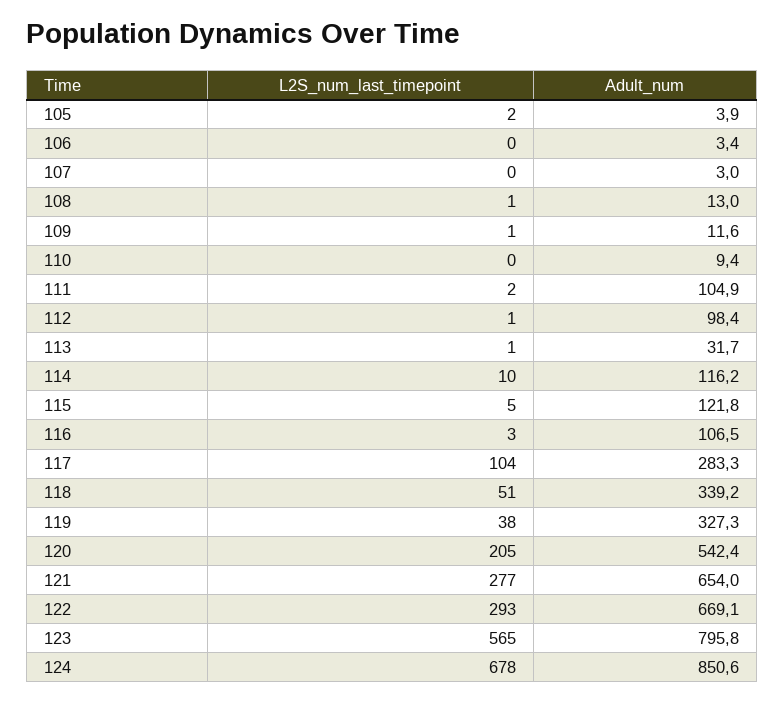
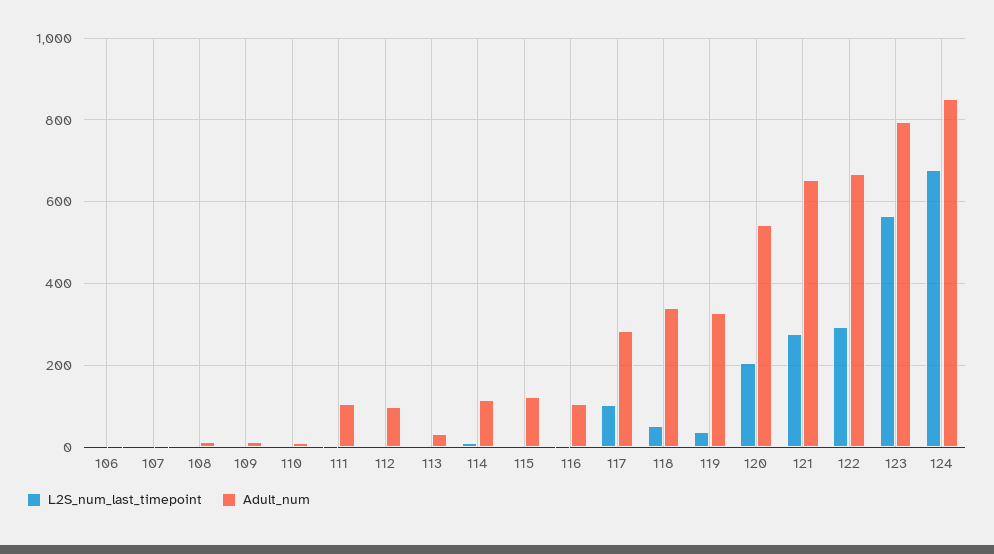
  {
    "L2S_num_last_timepoint": {
-     "105": 2,
      "106": 0,
      "107": 0,
      "108": 1,
      "109": 1,
      "110": 0,
      "111": 2,
      "112": 1,
      "113": 1,
      "114": 10,
      "115": 5,
      "116": 3,
      "117": 104,
      "118": 51,
      "119": 38,
      "120": 205,
      "121": 277,
      "122": 293,
      "123": 565,
      "124": 678
    },
    "Adult_num": {
-     "105": 3.9,
      "106": 3.4,
      "107": 3,
      "108": 13,
      "109": 11.6,
      "110": 9.4,
      "111": 104.9,
      "112": 98.4,
      "113": 31.7,
      "114": 116.2,
      "115": 121.8,
      "116": 106.5,
      "117": 283.3,
      "118": 339.2,
      "119": 327.3,
      "120": 542.4,
      "121": 654,
      "122": 669.1,
      "123": 795.8,
      "124": 850.6
    }
  }

